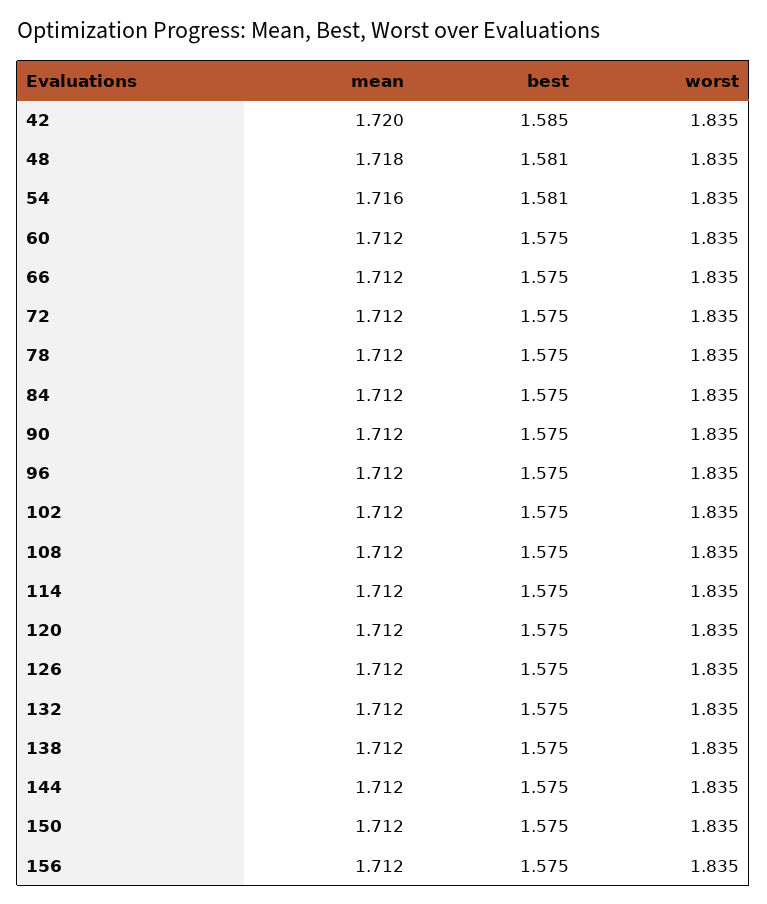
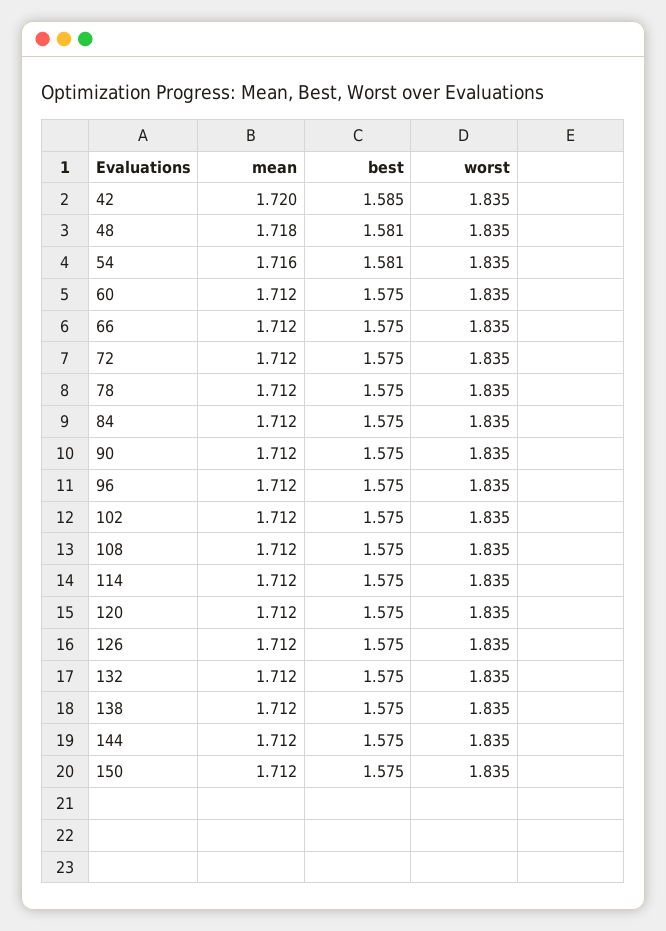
  {
    "mean": {
      "42": 1.72,
      "48": 1.718,
      "54": 1.716,
      "60": 1.712,
      "66": 1.712,
      "72": 1.712,
      "78": 1.712,
      "84": 1.712,
      "90": 1.712,
      "96": 1.712,
      "102": 1.712,
      "108": 1.712,
      "114": 1.712,
      "120": 1.712,
      "126": 1.712,
      "132": 1.712,
      "138": 1.712,
      "144": 1.712,
-     "150": 1.712,
+     "150": 1.712
-     "156": 1.712
    },
    "best": {
      "42": 1.585,
      "48": 1.581,
      "54": 1.581,
      "60": 1.575,
      "66": 1.575,
      "72": 1.575,
      "78": 1.575,
      "84": 1.575,
      "90": 1.575,
      "96": 1.575,
      "102": 1.575,
      "108": 1.575,
      "114": 1.575,
      "120": 1.575,
      "126": 1.575,
      "132": 1.575,
      "138": 1.575,
      "144": 1.575,
-     "150": 1.575,
+     "150": 1.575
-     "156": 1.575
    },
    "worst": {
      "42": 1.835,
      "48": 1.835,
      "54": 1.835,
      "60": 1.835,
      "66": 1.835,
      "72": 1.835,
      "78": 1.835,
      "84": 1.835,
      "90": 1.835,
      "96": 1.835,
      "102": 1.835,
      "108": 1.835,
      "114": 1.835,
      "120": 1.835,
      "126": 1.835,
      "132": 1.835,
      "138": 1.835,
      "144": 1.835,
-     "150": 1.835,
+     "150": 1.835
-     "156": 1.835
    }
  }

